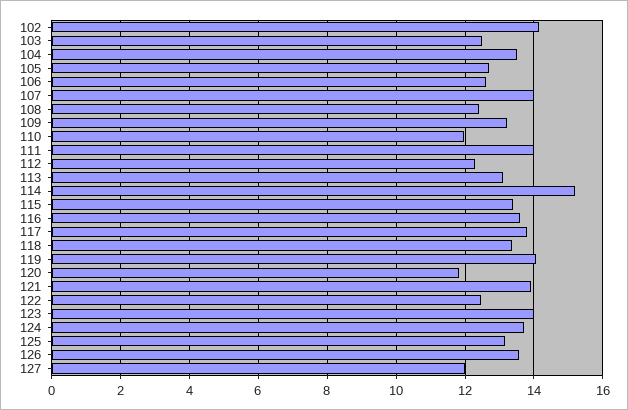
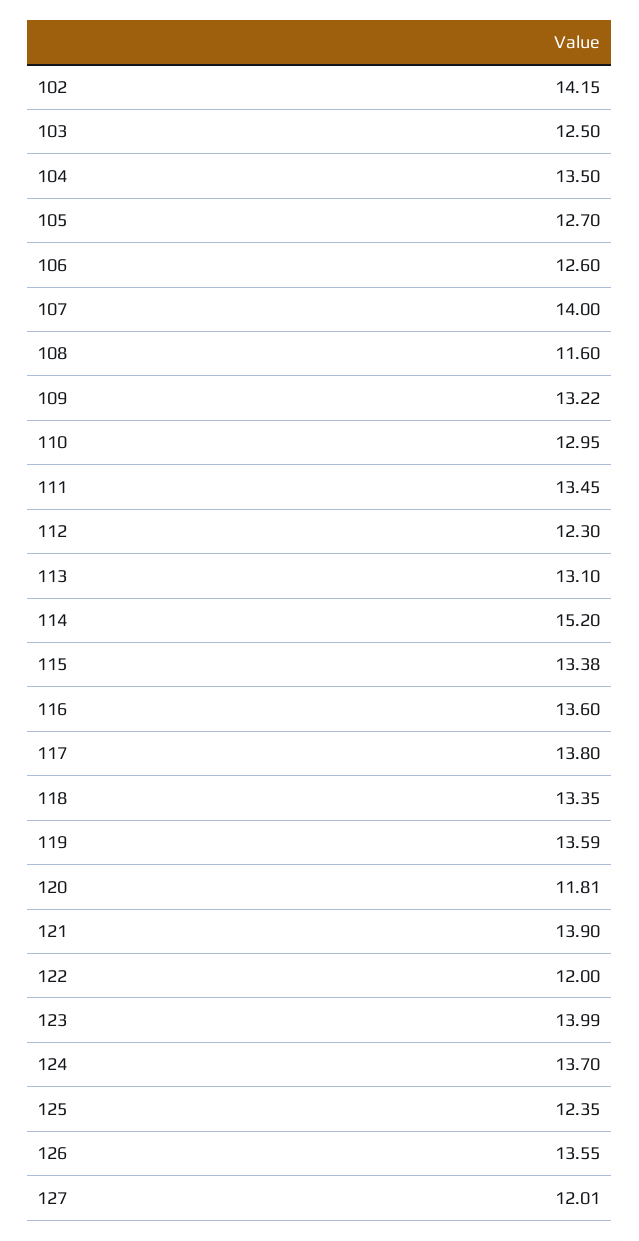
  {
    "102": 14.15,
    "103": 12.5,
    "104": 13.5,
    "105": 12.7,
    "106": 12.6,
    "107": 14,
-   "108": 12.4,
+   "108": 11.6,
    "109": 13.22,
-   "110": 12,
+   "110": 12.95,
-   "111": 14,
+   "111": 13.45,
    "112": 12.3,
    "113": 13.1,
    "114": 15.2,
    "115": 13.38,
    "116": 13.6,
    "117": 13.8,
    "118": 13.35,
-   "119": 14,
+   "119": 13.59,
    "120": 11.81,
    "121": 13.9,
-   "122": 12.4,
+   "122": 12,
    "123": 13.99,
    "124": 13.7,
-   "125": 13.2,
+   "125": 12.35,
    "126": 13.55,
    "127": 12.01
  }

